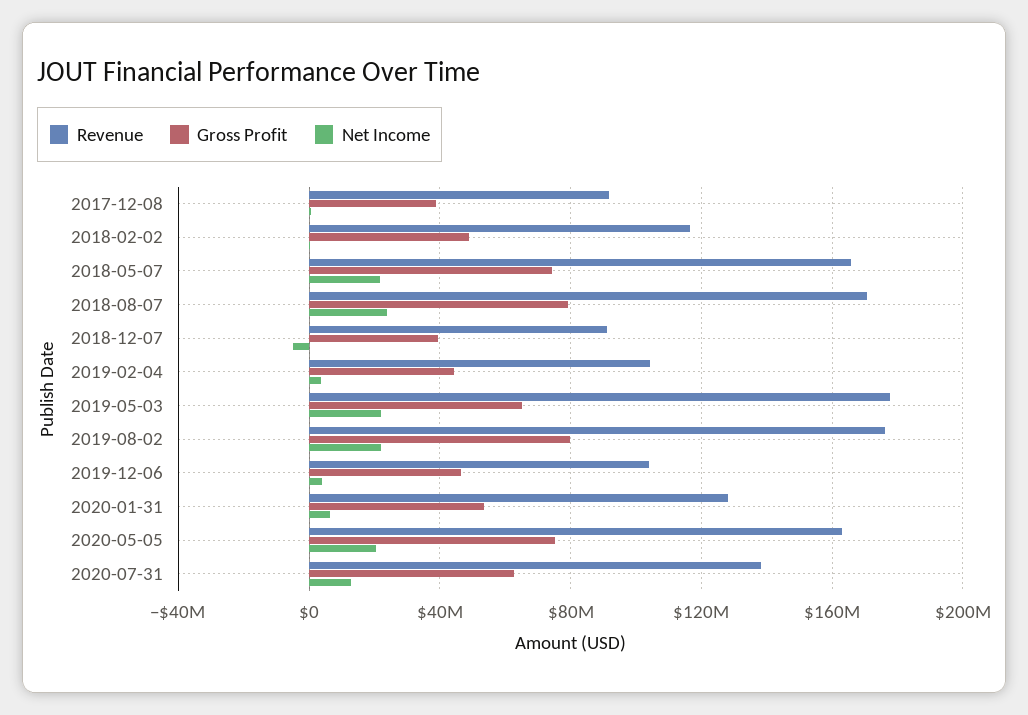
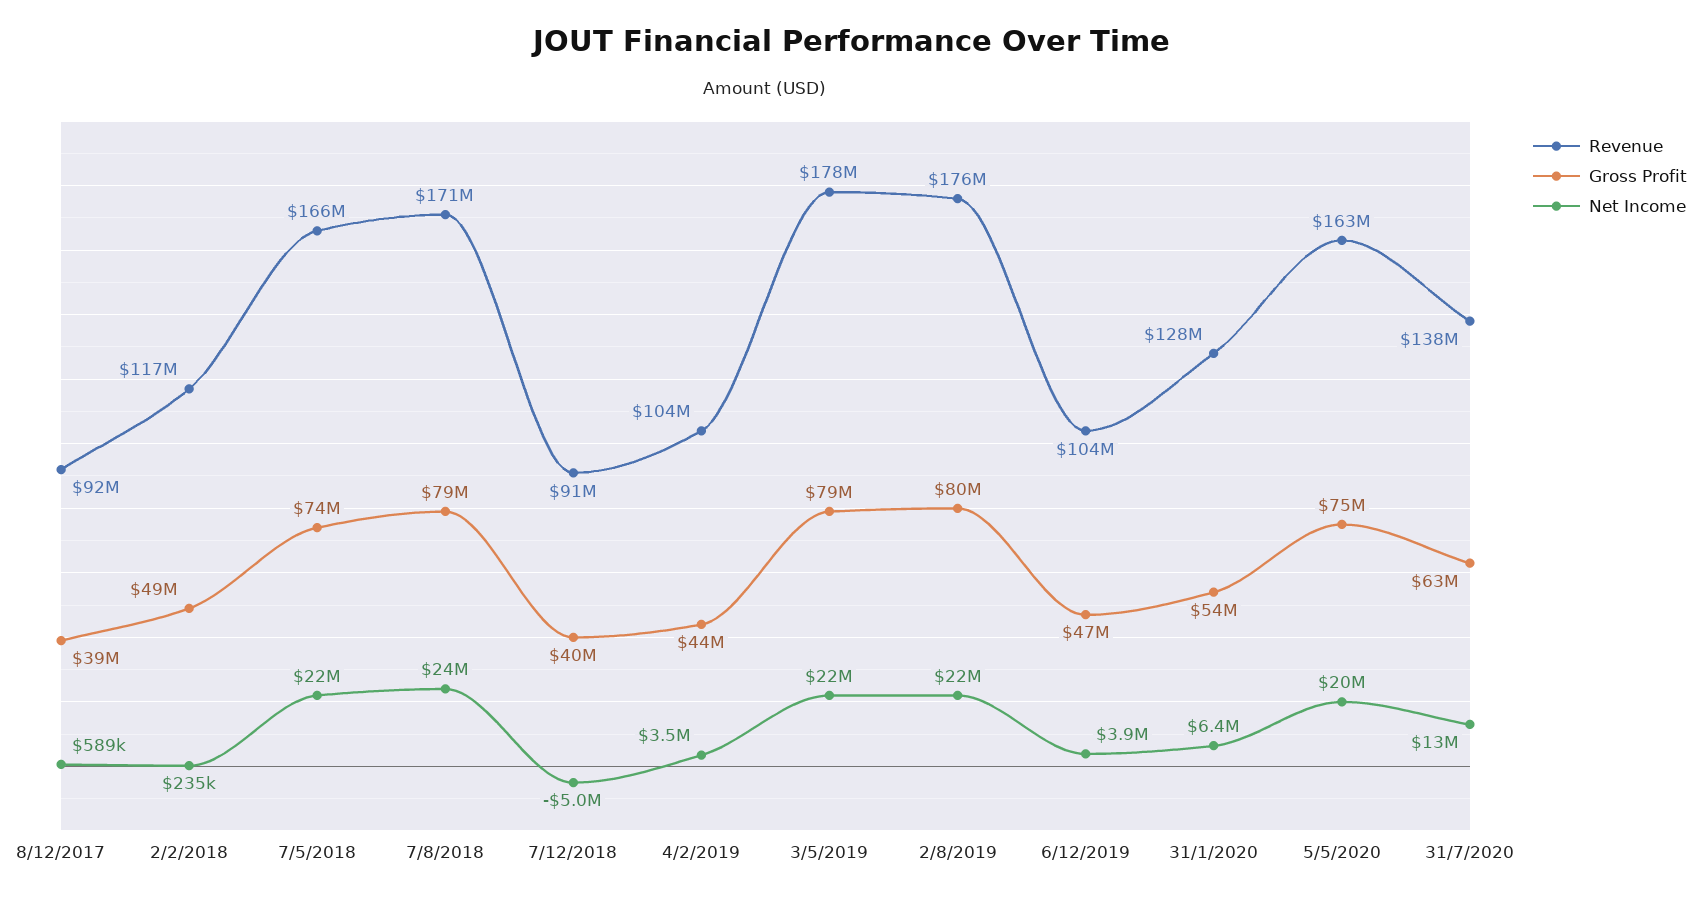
  {
    "Revenue": {
      "2017-12-08": 92000000,
      "2018-02-02": 117000000,
      "2018-05-07": 166000000,
      "2018-08-07": 171000000,
      "2018-12-07": 91000000,
      "2019-02-04": 104000000,
      "2019-05-03": 178000000,
      "2019-08-02": 176000000,
      "2019-12-06": 104000000,
      "2020-01-31": 128000000,
      "2020-05-05": 163000000,
      "2020-07-31": 138000000
    },
    "Gross Profit": {
      "2017-12-08": 39000000,
      "2018-02-02": 49000000,
      "2018-05-07": 74000000,
      "2018-08-07": 79000000,
      "2018-12-07": 40000000,
      "2019-02-04": 44000000,
-     "2019-05-03": 65000000,
+     "2019-05-03": 79000000,
      "2019-08-02": 80000000,
      "2019-12-06": 47000000,
      "2020-01-31": 54000000,
      "2020-05-05": 75000000,
      "2020-07-31": 63000000
    },
    "Net Income": {
      "2017-12-08": 589000,
      "2018-02-02": 235000,
      "2018-05-07": 22000000,
      "2018-08-07": 24000000,
      "2018-12-07": -5000000,
      "2019-02-04": 3500000,
      "2019-05-03": 22000000,
      "2019-08-02": 22000000,
      "2019-12-06": 3900000,
      "2020-01-31": 6400000,
      "2020-05-05": 20000000,
      "2020-07-31": 13000000
    }
  }

